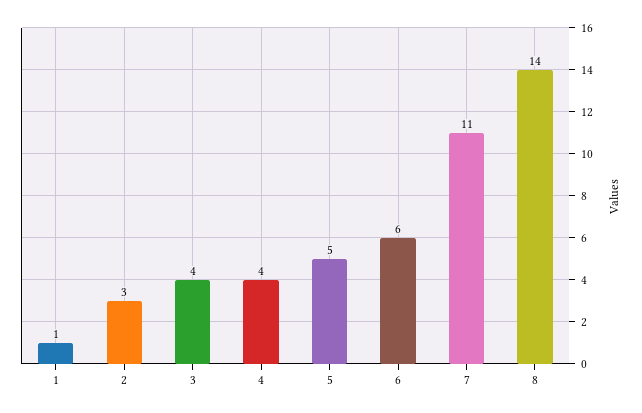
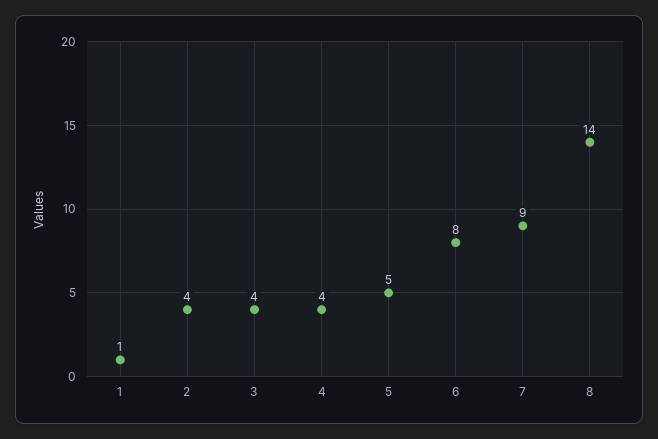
  {
    "1": 1,
-   "2": 3,
+   "2": 4,
    "3": 4,
    "4": 4,
    "5": 5,
-   "6": 6,
+   "6": 8,
-   "7": 11,
+   "7": 9,
    "8": 14
  }

